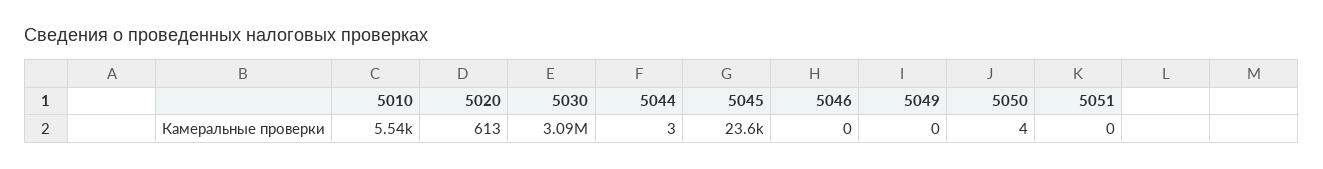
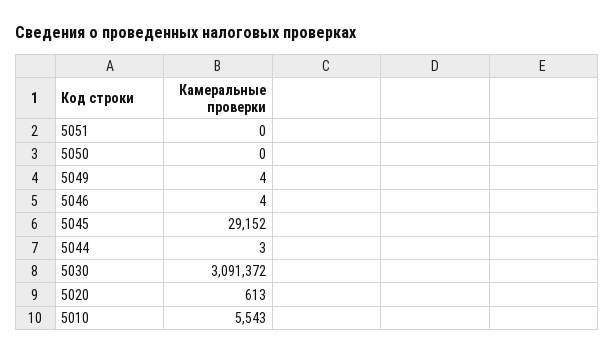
  {
    "5010": 5543,
    "5020": 613,
    "5030": 3091372,
    "5044": 3,
-   "5045": 23600,
+   "5045": 29152,
-   "5046": 0,
+   "5046": 4,
-   "5049": 0,
+   "5049": 4,
-   "5050": 4,
+   "5050": 0,
    "5051": 0
  }

